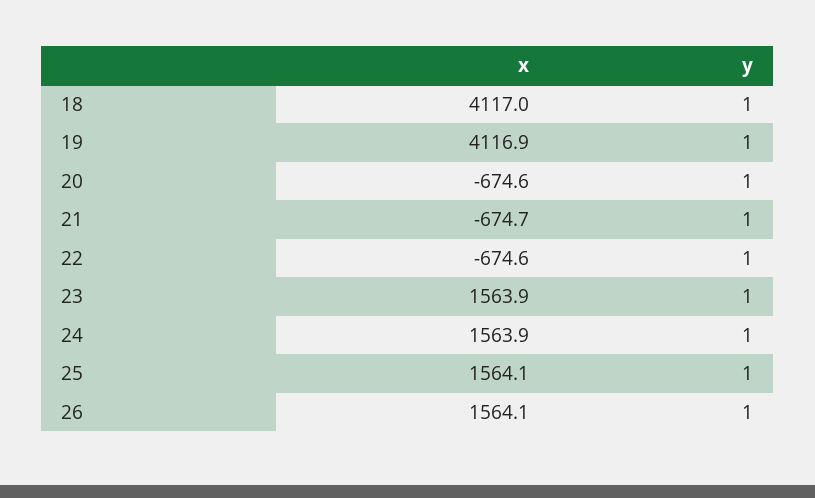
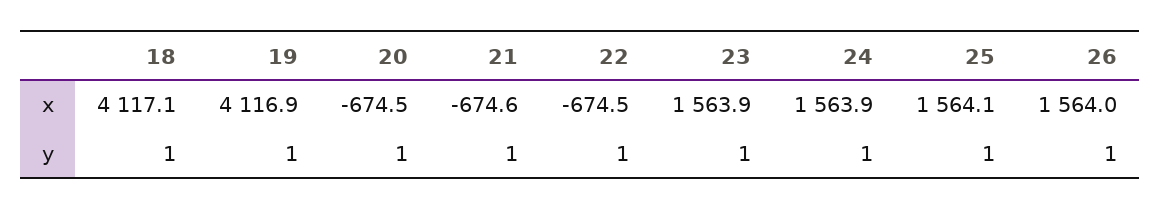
  {
    "x": {
-     "18": 4117,
+     "18": 4117.1,
      "19": 4116.9,
-     "20": -674.6,
+     "20": -674.5,
-     "21": -674.7,
+     "21": -674.6,
-     "22": -674.6,
+     "22": -674.5,
      "23": 1563.9,
      "24": 1563.9,
      "25": 1564.1,
-     "26": 1564.1
+     "26": 1564
    },
    "y": {
      "18": 1,
      "19": 1,
      "20": 1,
      "21": 1,
      "22": 1,
      "23": 1,
      "24": 1,
      "25": 1,
      "26": 1
    }
  }

